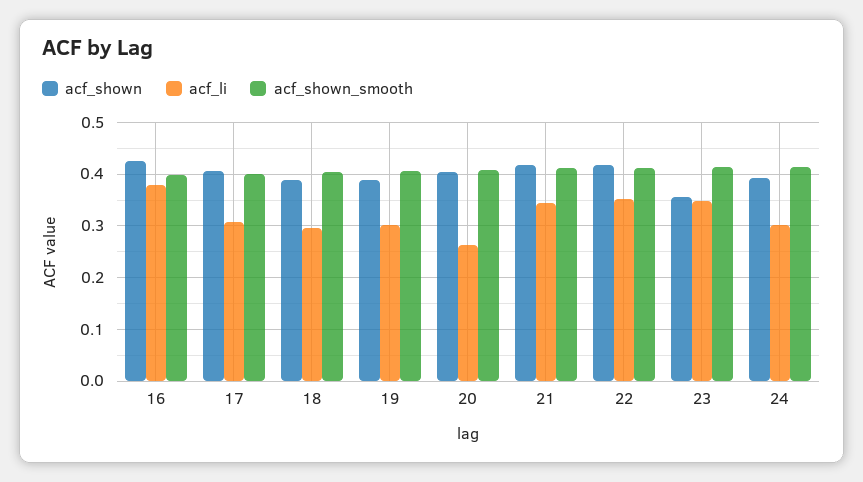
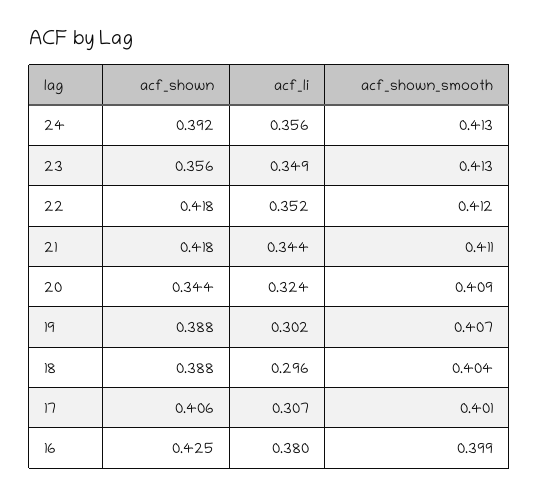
  {
    "acf_shown": {
      "16": 0.425,
      "17": 0.406,
      "18": 0.388,
      "19": 0.388,
-     "20": 0.4,
+     "20": 0.344,
      "21": 0.418,
      "22": 0.418,
      "23": 0.356,
      "24": 0.392
    },
    "acf_li": {
      "16": 0.38,
      "17": 0.307,
      "18": 0.296,
      "19": 0.302,
-     "20": 0.26,
+     "20": 0.324,
      "21": 0.344,
      "22": 0.352,
      "23": 0.349,
-     "24": 0.3
+     "24": 0.356
    },
    "acf_shown_smooth": {
      "16": 0.399,
      "17": 0.401,
      "18": 0.404,
      "19": 0.407,
      "20": 0.409,
      "21": 0.411,
      "22": 0.412,
      "23": 0.413,
      "24": 0.413
    }
  }

